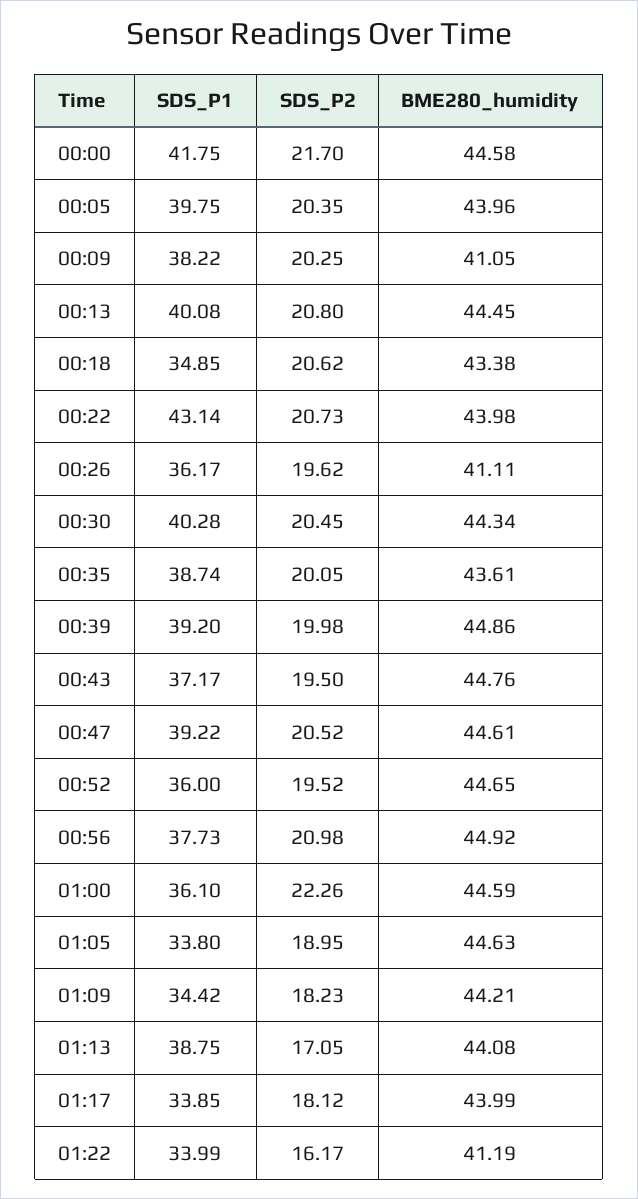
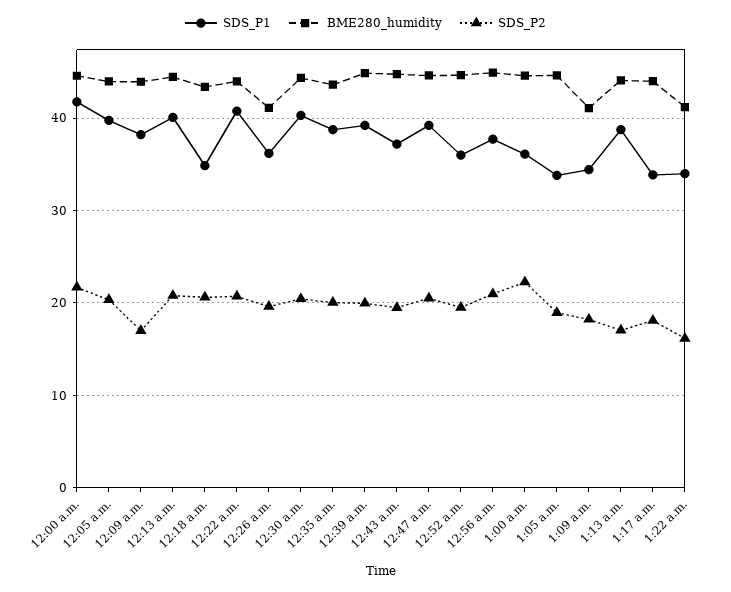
  {
    "SDS_P1": {
      "00:00": 41.75,
      "00:05": 39.75,
      "00:09": 38.22,
      "00:13": 40.08,
      "00:18": 34.85,
-     "00:22": 43.14,
+     "00:22": 41,
      "00:26": 36.17,
      "00:30": 40.28,
      "00:35": 38.74,
      "00:39": 39.2,
      "00:43": 37.17,
      "00:47": 39.22,
      "00:52": 36,
      "00:56": 37.73,
      "01:00": 36.1,
      "01:05": 33.8,
      "01:09": 34.42,
      "01:13": 38.75,
      "01:17": 33.85,
      "01:22": 33.99
    },
    "SDS_P2": {
      "00:00": 21.7,
      "00:05": 20.35,
-     "00:09": 20.25,
+     "00:09": 17,
      "00:13": 20.8,
      "00:18": 20.62,
      "00:22": 20.73,
      "00:26": 19.62,
      "00:30": 20.45,
      "00:35": 20.05,
      "00:39": 19.98,
      "00:43": 19.5,
      "00:47": 20.52,
      "00:52": 19.52,
      "00:56": 20.98,
      "01:00": 22.26,
      "01:05": 18.95,
      "01:09": 18.23,
      "01:13": 17.05,
      "01:17": 18.12,
      "01:22": 16.17
    },
    "BME280_humidity": {
      "00:00": 44.58,
      "00:05": 43.96,
-     "00:09": 41.05,
+     "00:09": 44,
      "00:13": 44.45,
      "00:18": 43.38,
      "00:22": 43.98,
      "00:26": 41.11,
      "00:30": 44.34,
      "00:35": 43.61,
      "00:39": 44.86,
      "00:43": 44.76,
      "00:47": 44.61,
      "00:52": 44.65,
      "00:56": 44.92,
      "01:00": 44.59,
      "01:05": 44.63,
-     "01:09": 44.21,
+     "01:09": 41,
      "01:13": 44.08,
      "01:17": 43.99,
      "01:22": 41.19
    }
  }

